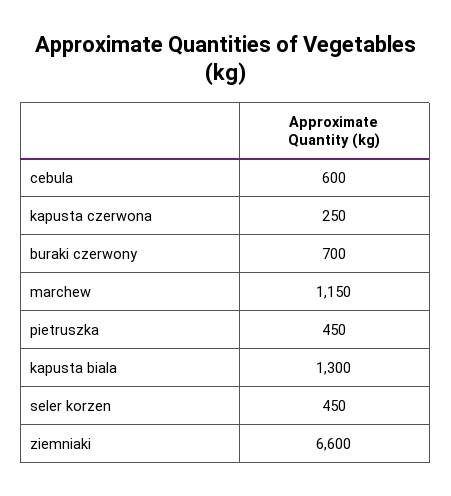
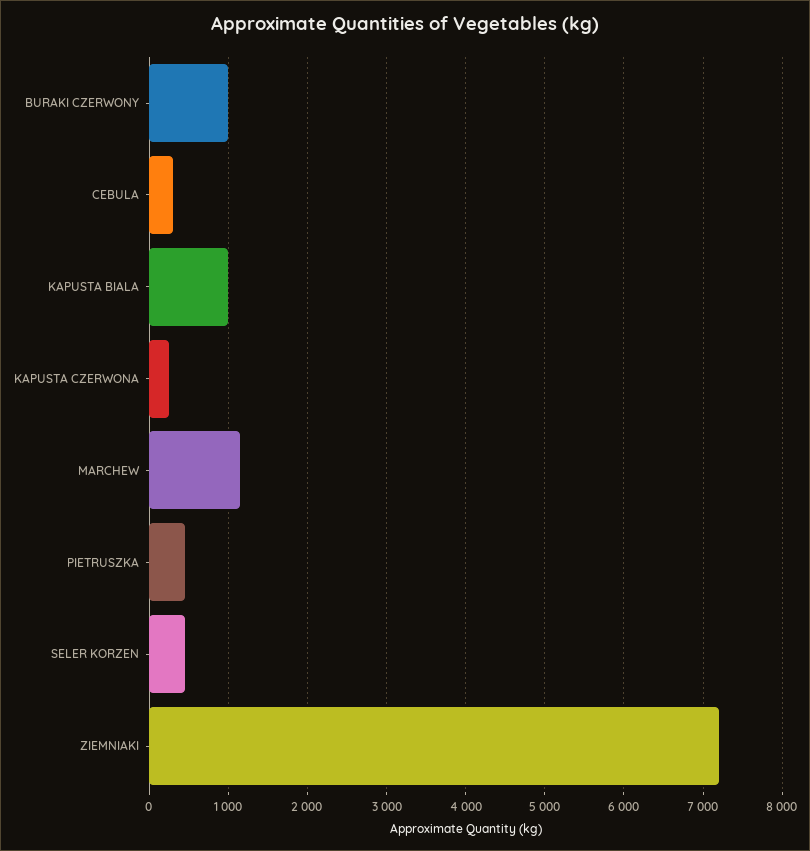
  {
-   "cebula": 600,
+   "cebula": 300,
    "kapusta czerwona": 250,
-   "buraki czerwony": 700,
+   "buraki czerwony": 1000,
    "marchew": 1150,
    "pietruszka": 450,
-   "kapusta biala": 1300,
+   "kapusta biala": 1000,
    "seler korzen": 450,
-   "ziemniaki": 6600
+   "ziemniaki": 7200
  }

